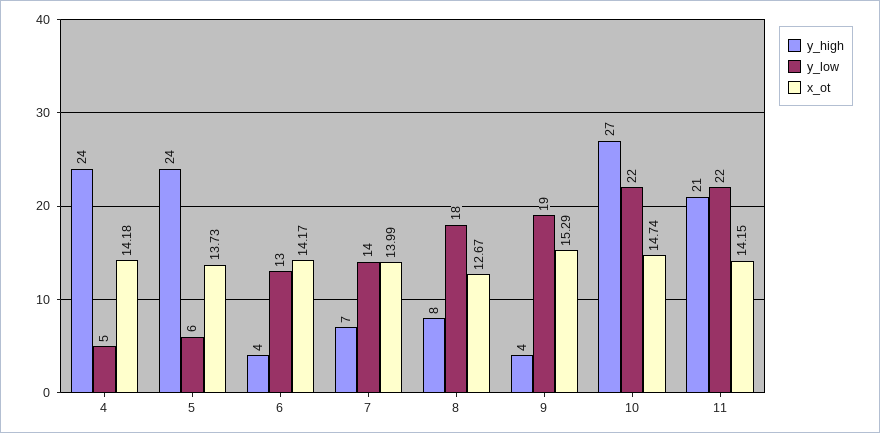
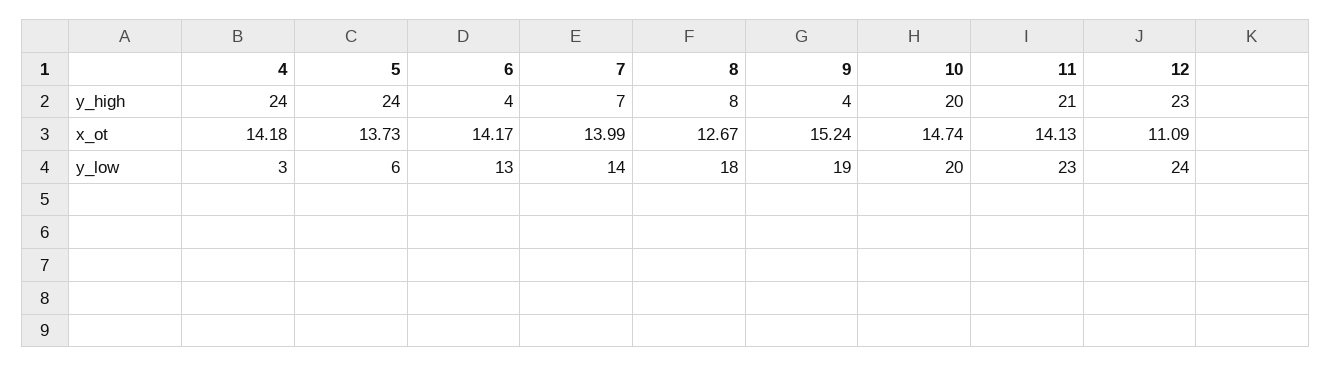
  {
    "y_high": {
      "4": 24,
      "5": 24,
      "6": 4,
      "7": 7,
      "8": 8,
      "9": 4,
-     "10": 27,
+     "10": 20,
-     "11": 21
+     "11": 21,
+     "12": 23
    },
    "y_low": {
-     "4": 5,
+     "4": 3,
      "5": 6,
      "6": 13,
      "7": 14,
      "8": 18,
      "9": 19,
-     "10": 22,
+     "10": 20,
-     "11": 22
+     "11": 23,
+     "12": 24
    },
    "x_ot": {
      "4": 14.18,
      "5": 13.73,
      "6": 14.17,
      "7": 13.99,
      "8": 12.67,
-     "9": 15.29,
+     "9": 15.24,
      "10": 14.74,
-     "11": 14.15
+     "11": 14.13,
+     "12": 11.09
    }
  }

